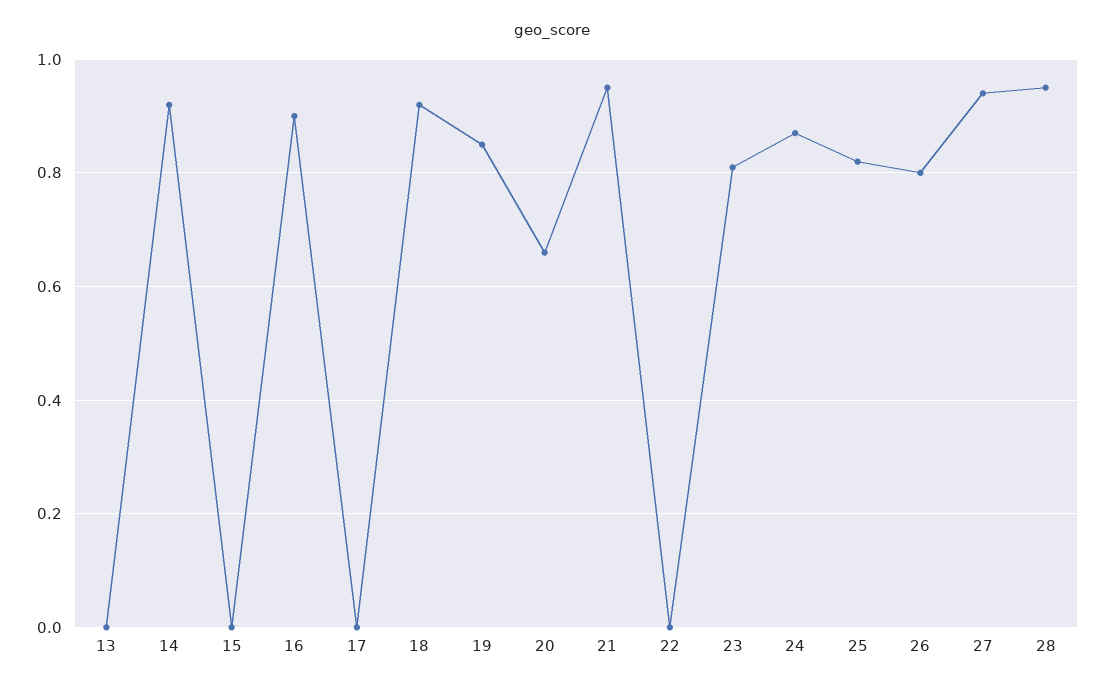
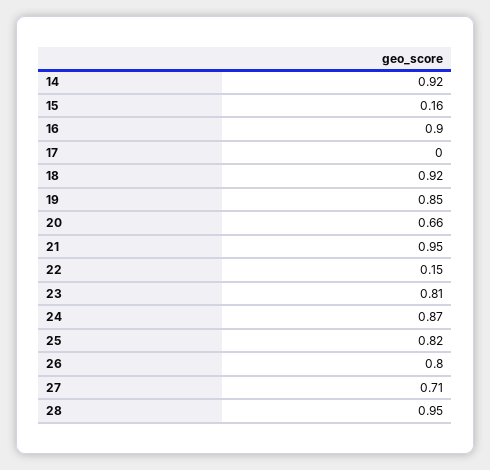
  {
-   "13": 0,
    "14": 0.92,
-   "15": 0,
+   "15": 0.16,
    "16": 0.9,
    "17": 0,
    "18": 0.92,
    "19": 0.85,
    "20": 0.66,
    "21": 0.95,
-   "22": 0,
+   "22": 0.15,
    "23": 0.81,
    "24": 0.87,
    "25": 0.82,
    "26": 0.8,
-   "27": 0.95,
+   "27": 0.71,
    "28": 0.95
  }

